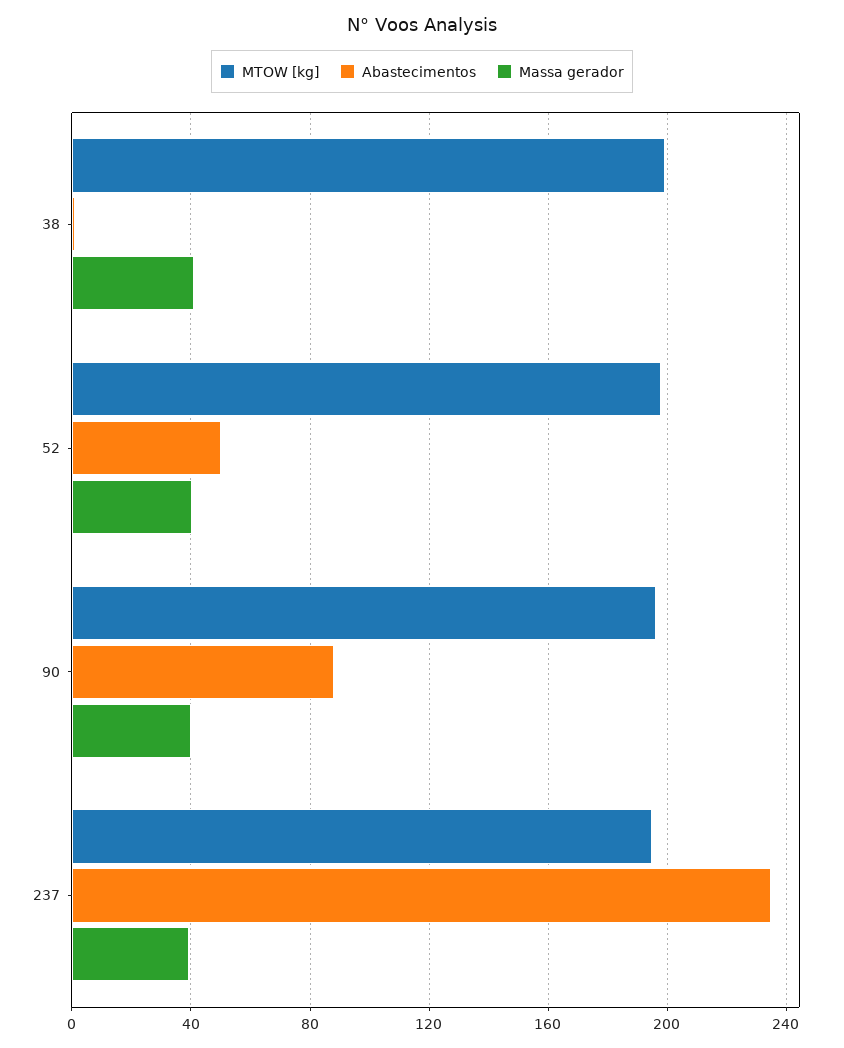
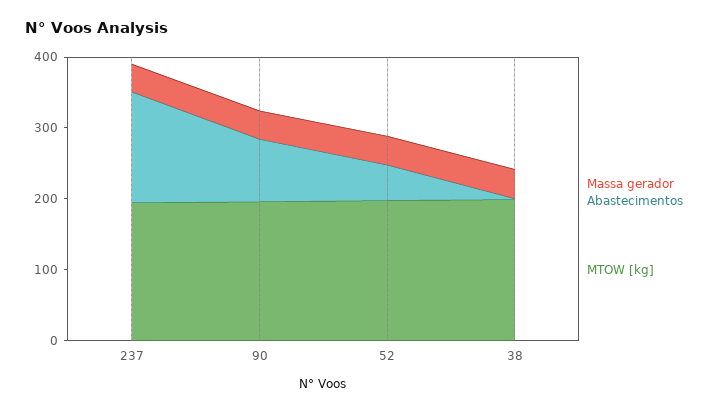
  {
    "MTOW [kg]": {
      "38": 200,
      "52": 200,
      "90": 195,
      "237": 195
    },
    "Abastecimentos": {
      "38": 0,
      "52": 50,
      "90": 90,
-     "237": 235
+     "237": 160
    },
    "Massa gerador": {
      "38": 40,
      "52": 40,
      "90": 40,
      "237": 40
    }
  }

